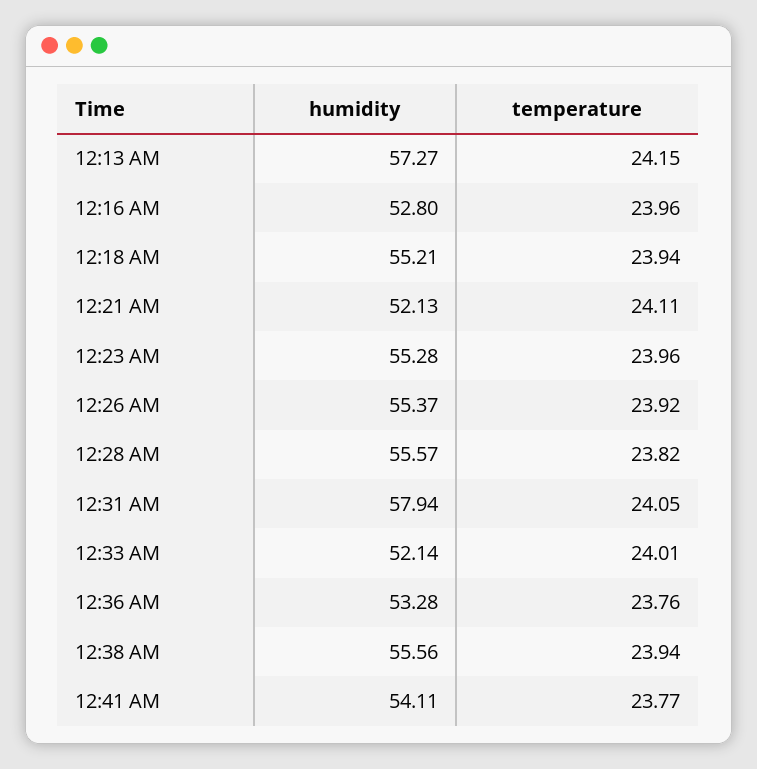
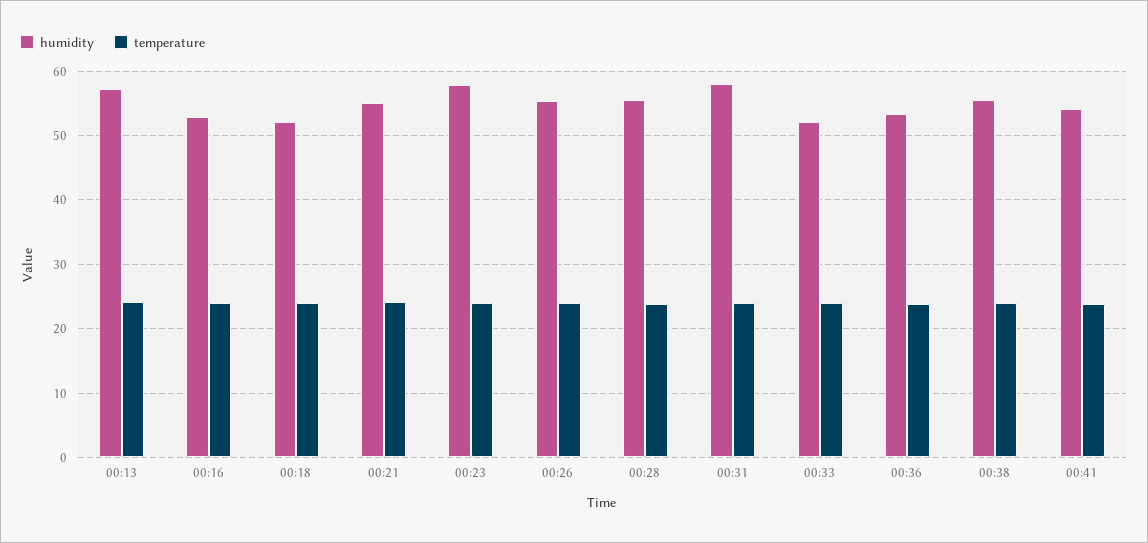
  {
    "humidity": {
      "12:13 AM": 57.27,
      "12:16 AM": 52.8,
-     "12:18 AM": 55.21,
+     "12:18 AM": 52,
-     "12:21 AM": 52.13,
+     "12:21 AM": 55,
-     "12:23 AM": 55.28,
+     "12:23 AM": 58,
      "12:26 AM": 55.37,
      "12:28 AM": 55.57,
      "12:31 AM": 57.94,
      "12:33 AM": 52.14,
      "12:36 AM": 53.28,
      "12:38 AM": 55.56,
      "12:41 AM": 54.11
    },
    "temperature": {
      "12:13 AM": 24.15,
      "12:16 AM": 23.96,
      "12:18 AM": 23.94,
      "12:21 AM": 24.11,
      "12:23 AM": 23.96,
      "12:26 AM": 23.92,
      "12:28 AM": 23.82,
      "12:31 AM": 24.05,
      "12:33 AM": 24.01,
      "12:36 AM": 23.76,
      "12:38 AM": 23.94,
      "12:41 AM": 23.77
    }
  }

